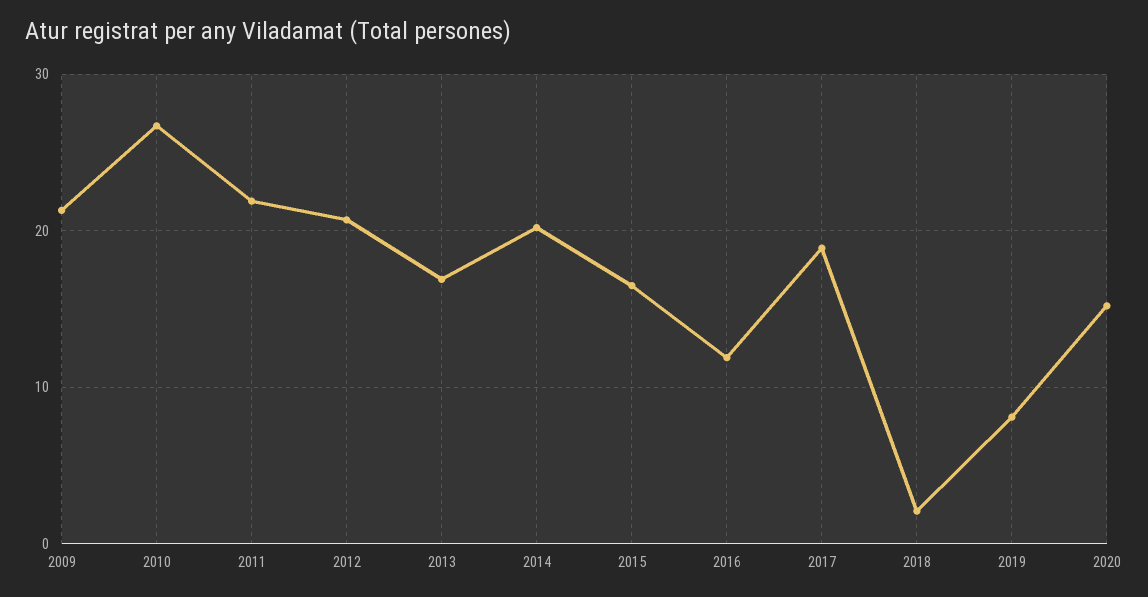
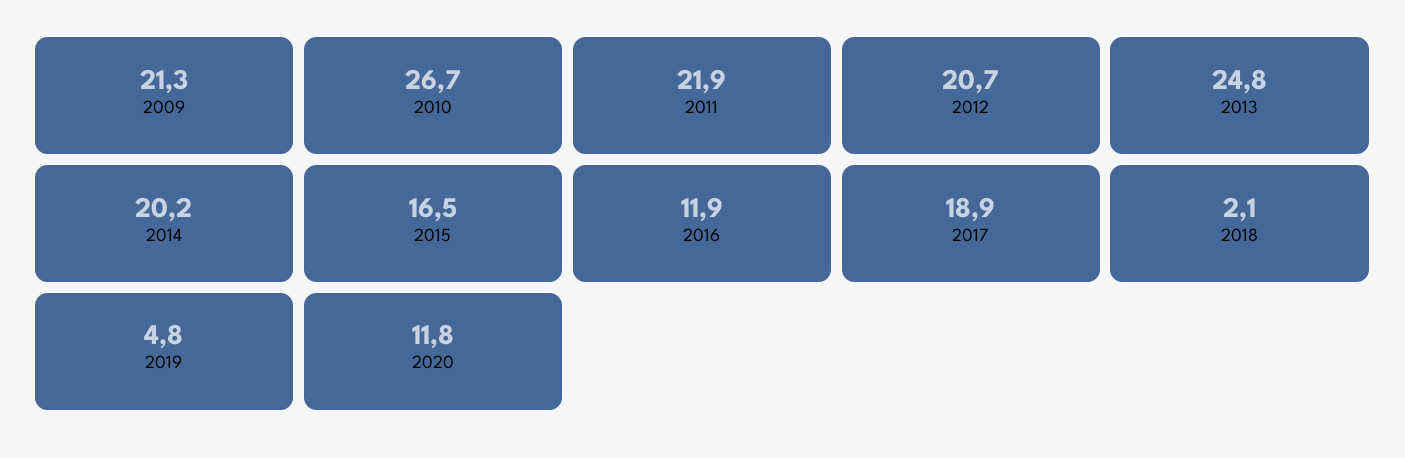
  {
    "2009": 21.3,
    "2010": 26.7,
    "2011": 21.9,
    "2012": 20.7,
-   "2013": 17,
+   "2013": 24.8,
    "2014": 20.2,
    "2015": 16.5,
    "2016": 11.9,
    "2017": 18.9,
    "2018": 2.1,
-   "2019": 8,
+   "2019": 4.8,
-   "2020": 15
+   "2020": 11.8
  }

